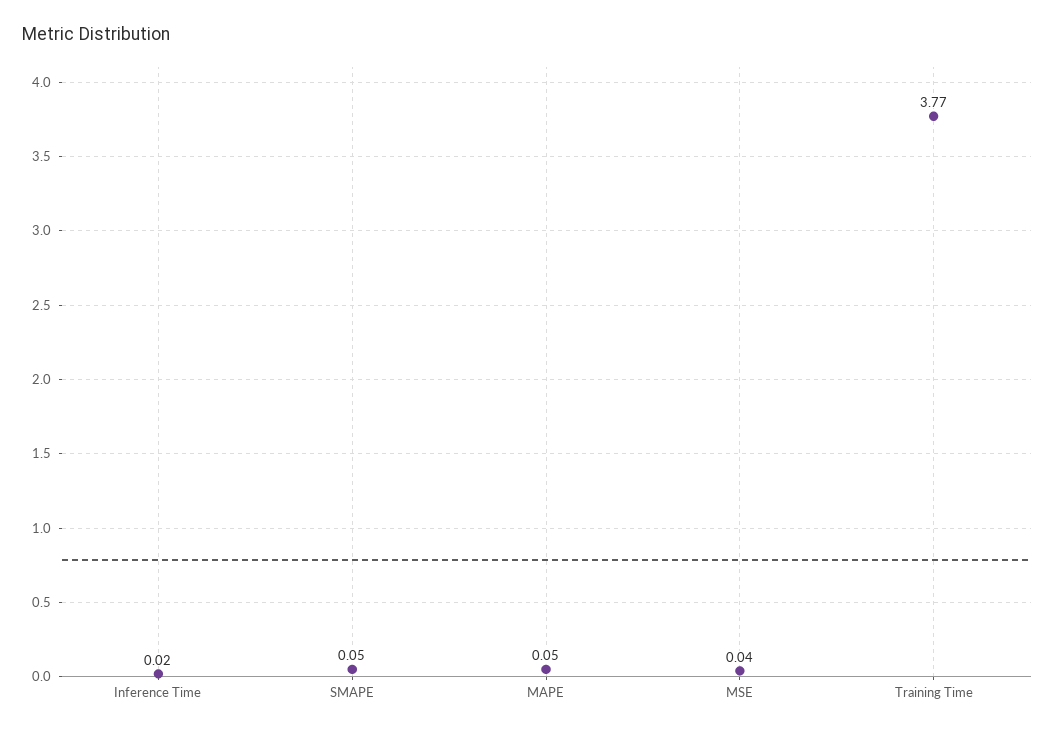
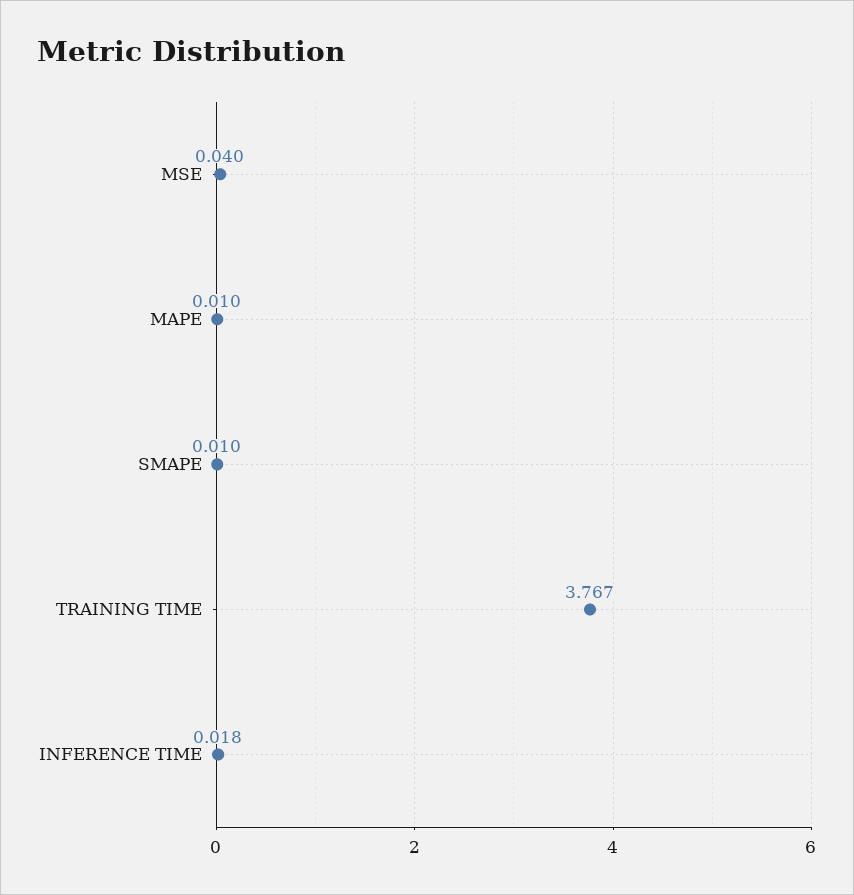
  {
    "Inference Time": 0.018,
-   "SMAPE": 0.05,
+   "SMAPE": 0.01,
-   "MAPE": 0.05,
+   "MAPE": 0.01,
    "MSE": 0.04,
    "Training Time": 3.767
  }

